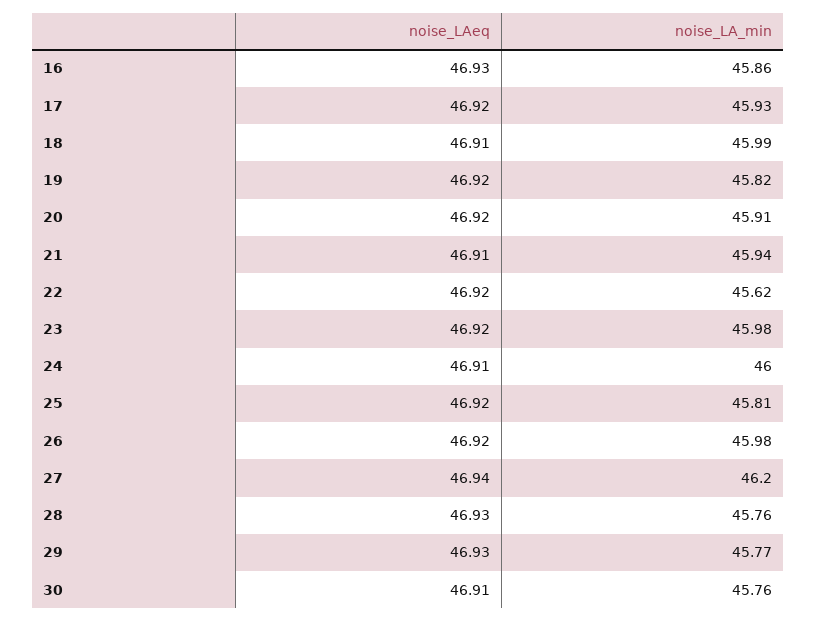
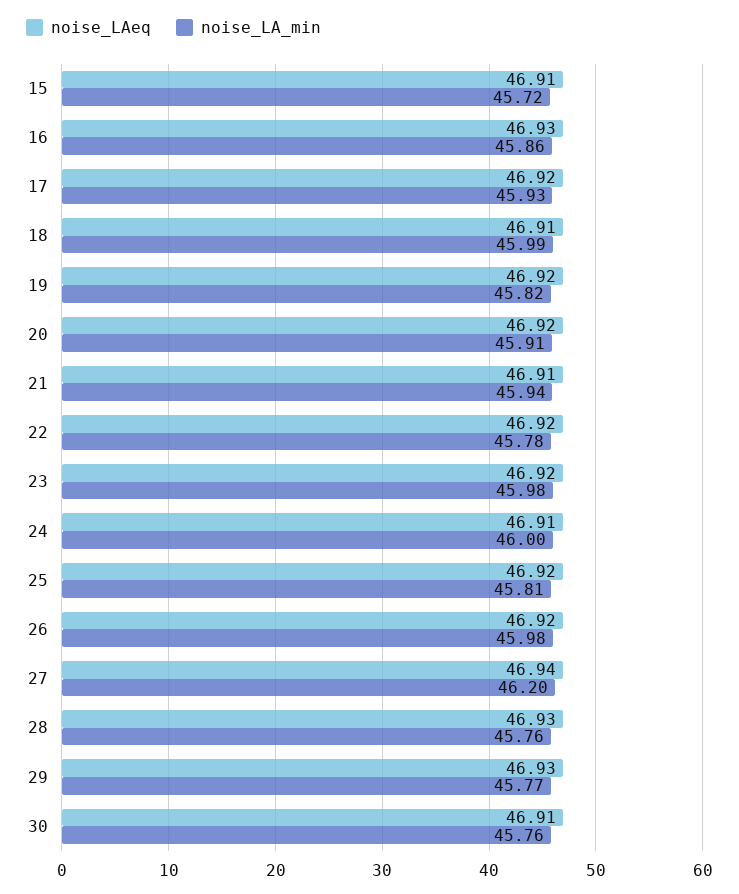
  {
    "noise_LAeq": {
      "16": 46.93,
      "17": 46.92,
      "18": 46.91,
      "19": 46.92,
      "20": 46.92,
      "21": 46.91,
      "22": 46.92,
      "23": 46.92,
      "24": 46.91,
      "25": 46.92,
      "26": 46.92,
      "27": 46.94,
      "28": 46.93,
      "29": 46.93,
-     "30": 46.91
+     "30": 46.91,
+     "15": 46.91
    },
    "noise_LA_min": {
      "16": 45.86,
      "17": 45.93,
      "18": 45.99,
      "19": 45.82,
      "20": 45.91,
      "21": 45.94,
-     "22": 45.62,
+     "22": 45.78,
      "23": 45.98,
      "24": 46,
      "25": 45.81,
      "26": 45.98,
      "27": 46.2,
      "28": 45.76,
      "29": 45.77,
-     "30": 45.76
+     "30": 45.76,
+     "15": 45.72
    }
  }

